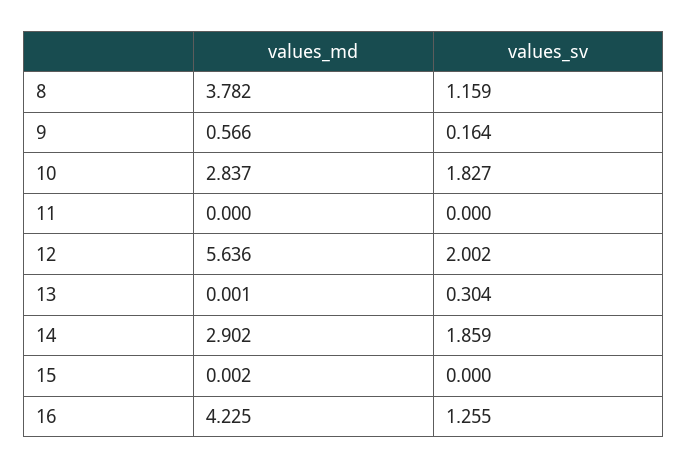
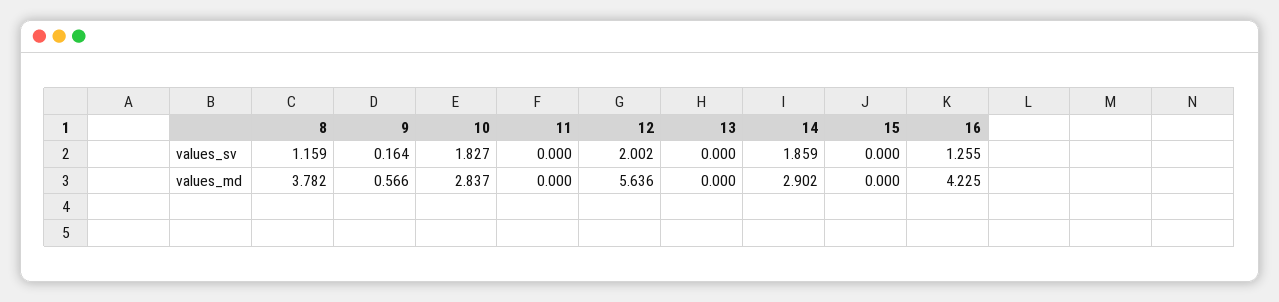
  {
    "values_md": {
      "8": 3.782,
      "9": 0.566,
      "10": 2.837,
      "11": 0,
      "12": 5.636,
-     "13": 0.001,
+     "13": 0,
      "14": 2.902,
-     "15": 0.002,
+     "15": 0,
      "16": 4.225
    },
    "values_sv": {
      "8": 1.159,
      "9": 0.164,
      "10": 1.827,
      "11": 0,
      "12": 2.002,
-     "13": 0.304,
+     "13": 0,
      "14": 1.859,
      "15": 0,
      "16": 1.255
    }
  }

